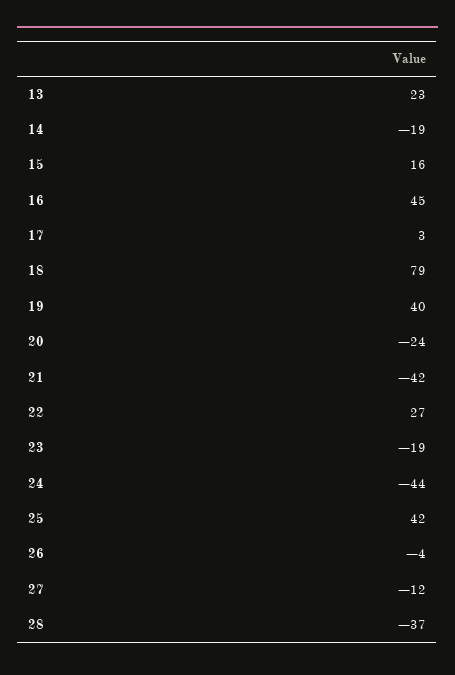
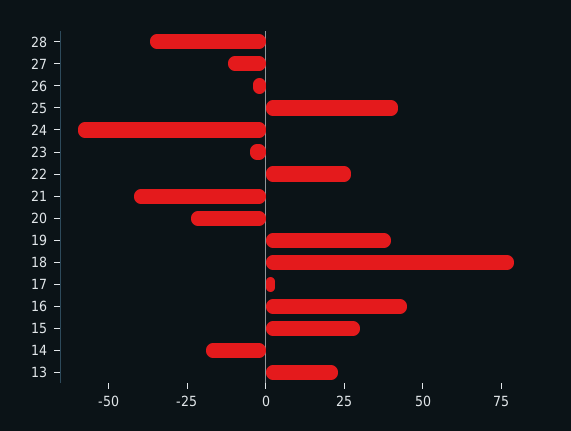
  {
    "13": 23,
    "14": -19,
-   "15": 16,
+   "15": 30,
    "16": 45,
    "17": 3,
    "18": 79,
    "19": 40,
    "20": -24,
    "21": -42,
    "22": 27,
-   "23": -19,
+   "23": -5,
-   "24": -44,
+   "24": -60,
    "25": 42,
    "26": -4,
    "27": -12,
    "28": -37
  }

